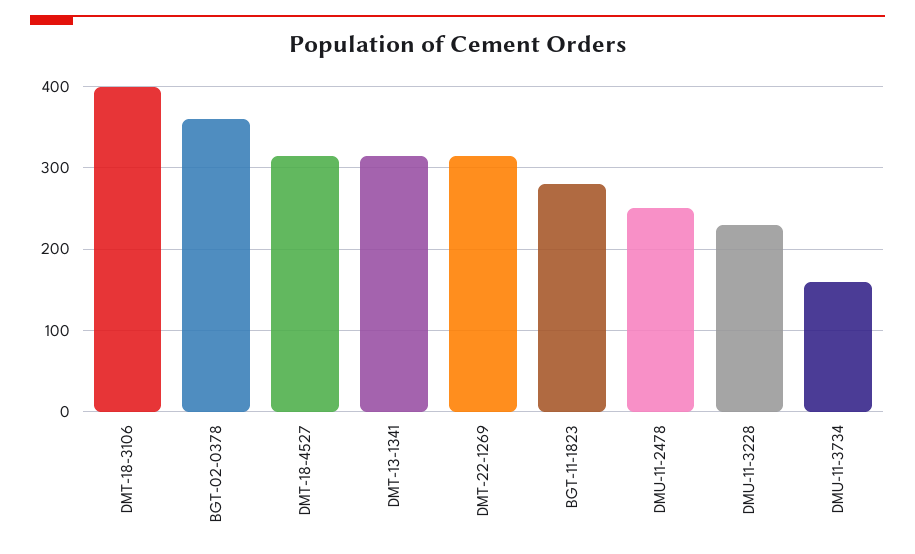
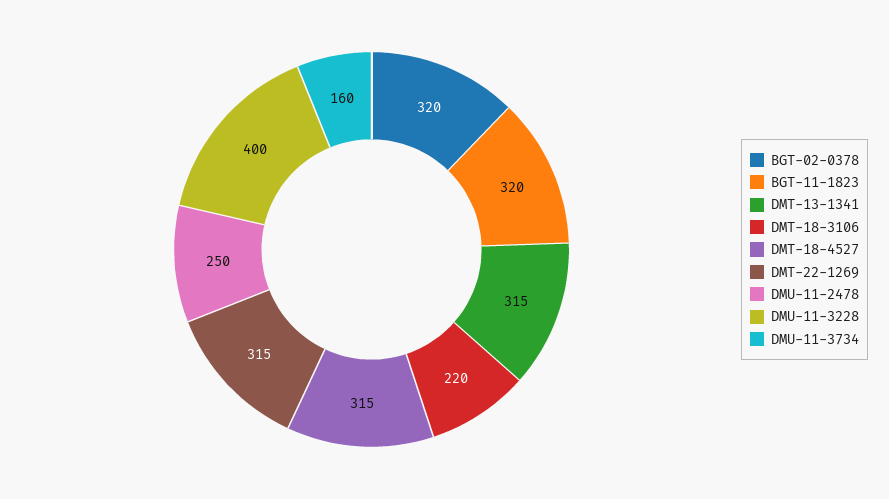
  {
-   "DMT-18-3106": 400,
+   "DMT-18-3106": 220,
-   "BGT-02-0378": 360,
+   "BGT-02-0378": 320,
    "DMT-18-4527": 315,
    "DMT-13-1341": 315,
    "DMT-22-1269": 315,
-   "BGT-11-1823": 280,
+   "BGT-11-1823": 320,
    "DMU-11-2478": 250,
-   "DMU-11-3228": 230,
+   "DMU-11-3228": 400,
    "DMU-11-3734": 160
  }

